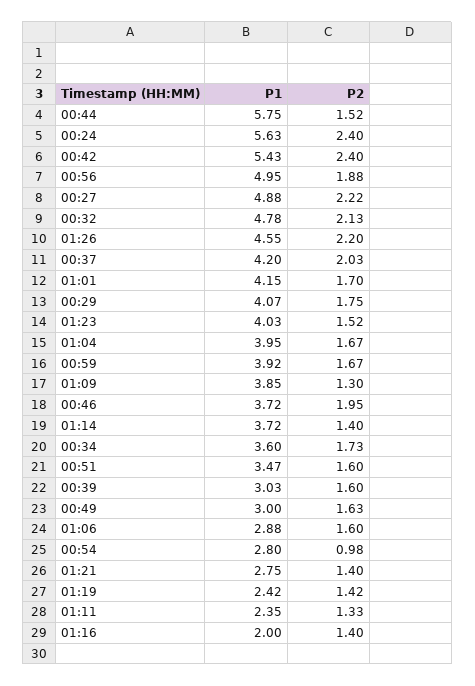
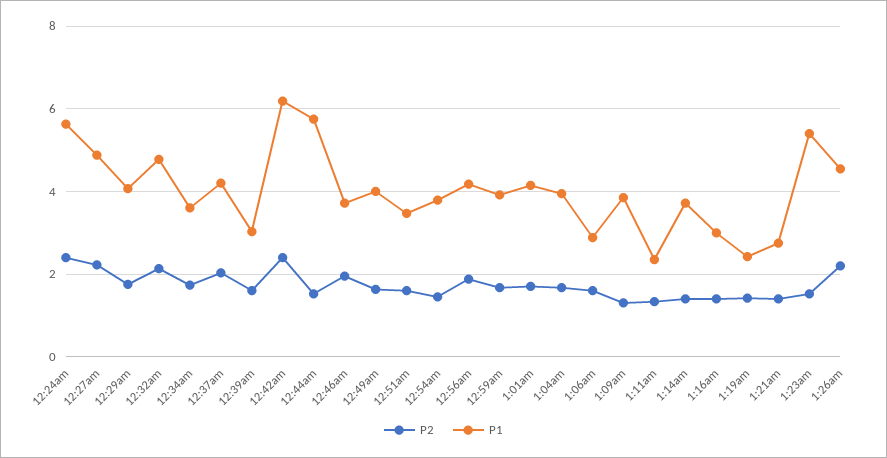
  {
    "P1": {
      "00:44": 5.75,
      "00:24": 5.63,
-     "00:42": 5.43,
+     "00:42": 6.2,
-     "00:56": 4.95,
+     "00:56": 4.2,
      "00:27": 4.88,
      "00:32": 4.78,
      "01:26": 4.55,
      "00:37": 4.2,
      "01:01": 4.15,
      "00:29": 4.07,
-     "01:23": 4.03,
+     "01:23": 5.4,
      "01:04": 3.95,
      "00:59": 3.92,
      "01:09": 3.85,
      "00:46": 3.72,
      "01:14": 3.72,
      "00:34": 3.6,
      "00:51": 3.47,
      "00:39": 3.03,
-     "00:49": 3,
+     "00:49": 4,
      "01:06": 2.88,
-     "00:54": 2.8,
+     "00:54": 3.8,
      "01:21": 2.75,
      "01:19": 2.42,
      "01:11": 2.35,
-     "01:16": 2
+     "01:16": 3
    },
    "P2": {
      "00:44": 1.52,
      "00:24": 2.4,
      "00:42": 2.4,
      "00:56": 1.88,
      "00:27": 2.22,
      "00:32": 2.13,
      "01:26": 2.2,
      "00:37": 2.03,
      "01:01": 1.7,
      "00:29": 1.75,
      "01:23": 1.52,
      "01:04": 1.67,
      "00:59": 1.67,
      "01:09": 1.3,
      "00:46": 1.95,
      "01:14": 1.4,
      "00:34": 1.73,
      "00:51": 1.6,
      "00:39": 1.6,
      "00:49": 1.63,
      "01:06": 1.6,
-     "00:54": 0.98,
+     "00:54": 1.4,
      "01:21": 1.4,
      "01:19": 1.42,
      "01:11": 1.33,
      "01:16": 1.4
    }
  }

